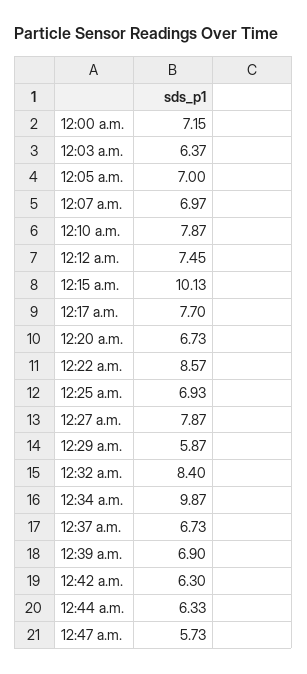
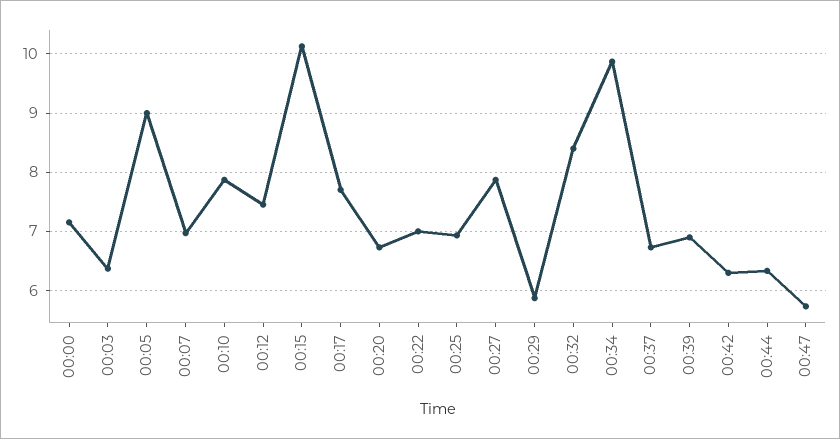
  {
    "12:00 a.m.": 7.15,
    "12:03 a.m.": 6.37,
-   "12:05 a.m.": 7,
+   "12:05 a.m.": 9,
    "12:07 a.m.": 6.97,
    "12:10 a.m.": 7.87,
    "12:12 a.m.": 7.45,
    "12:15 a.m.": 10.13,
    "12:17 a.m.": 7.7,
    "12:20 a.m.": 6.73,
-   "12:22 a.m.": 8.57,
+   "12:22 a.m.": 7,
    "12:25 a.m.": 6.93,
    "12:27 a.m.": 7.87,
    "12:29 a.m.": 5.87,
    "12:32 a.m.": 8.4,
    "12:34 a.m.": 9.87,
    "12:37 a.m.": 6.73,
    "12:39 a.m.": 6.9,
    "12:42 a.m.": 6.3,
    "12:44 a.m.": 6.33,
    "12:47 a.m.": 5.73
  }

